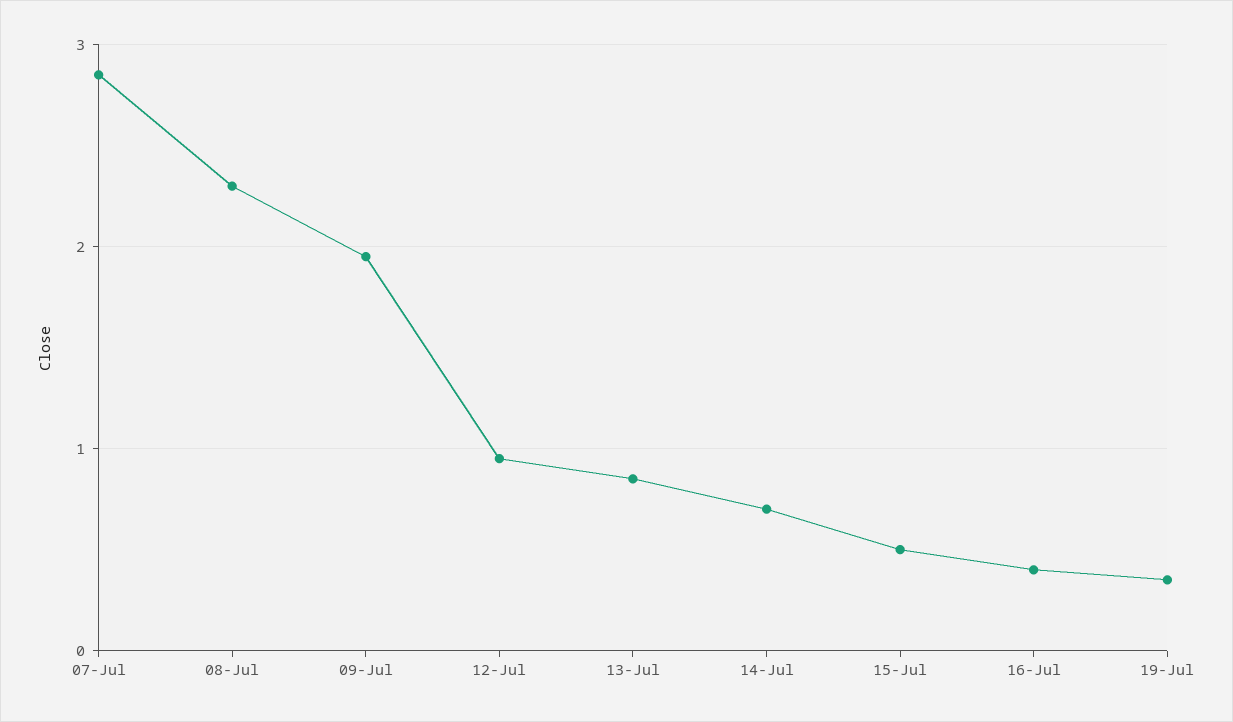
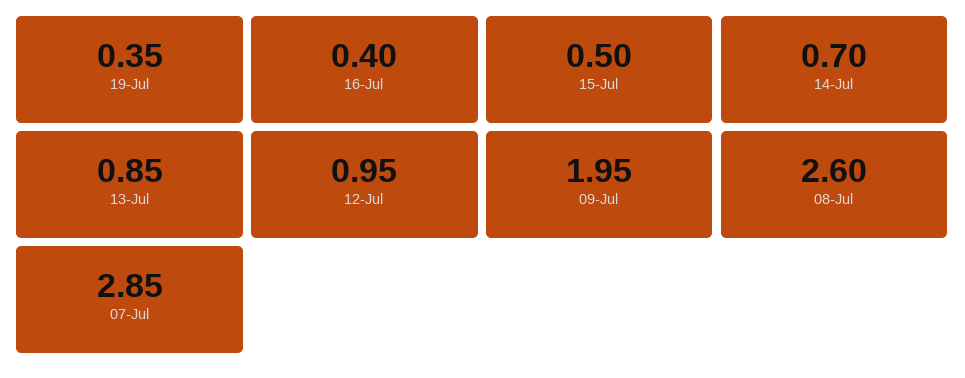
  {
    "07-Jul": 2.85,
-   "08-Jul": 2.3,
+   "08-Jul": 2.6,
    "09-Jul": 1.95,
    "12-Jul": 0.95,
    "13-Jul": 0.85,
    "14-Jul": 0.7,
    "15-Jul": 0.5,
    "16-Jul": 0.4,
    "19-Jul": 0.35
  }

